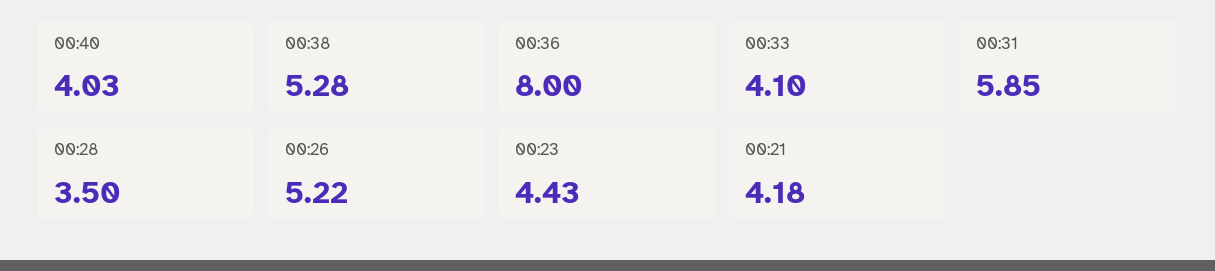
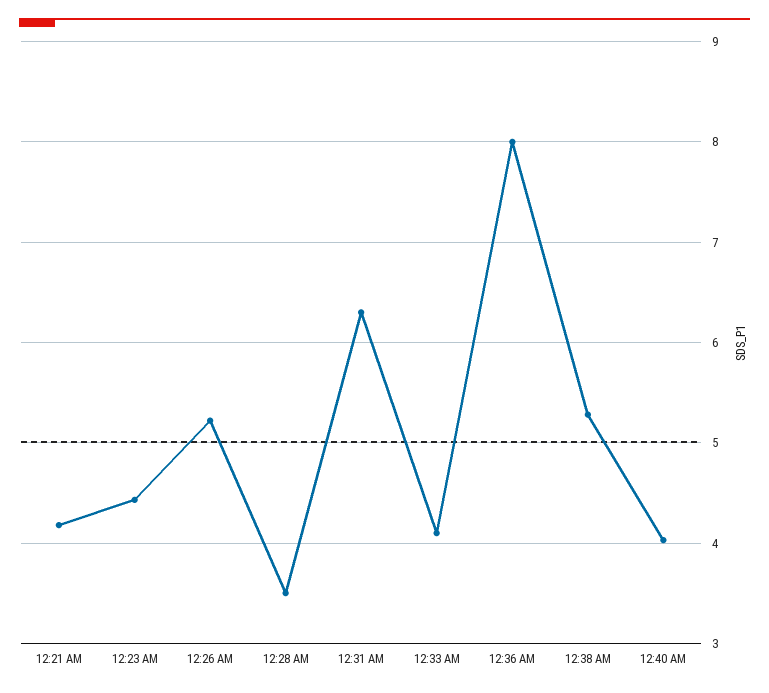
  {
    "00:40": 4.03,
    "00:38": 5.28,
    "00:36": 8,
    "00:33": 4.1,
-   "00:31": 5.85,
+   "00:31": 6.3,
    "00:28": 3.5,
    "00:26": 5.22,
    "00:23": 4.43,
    "00:21": 4.18
  }

